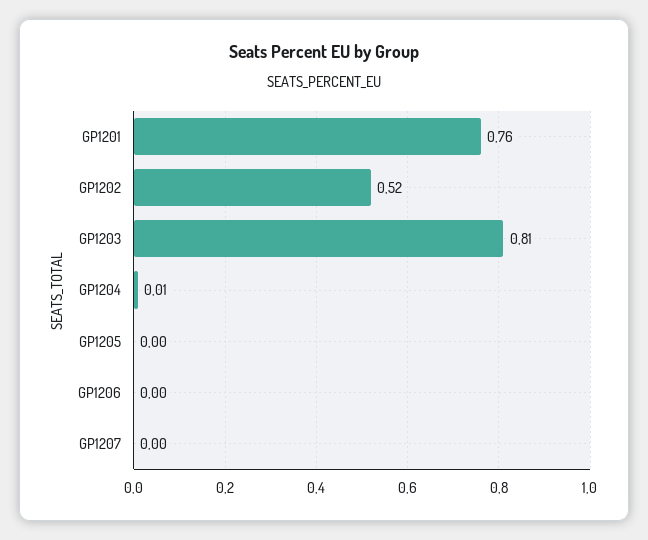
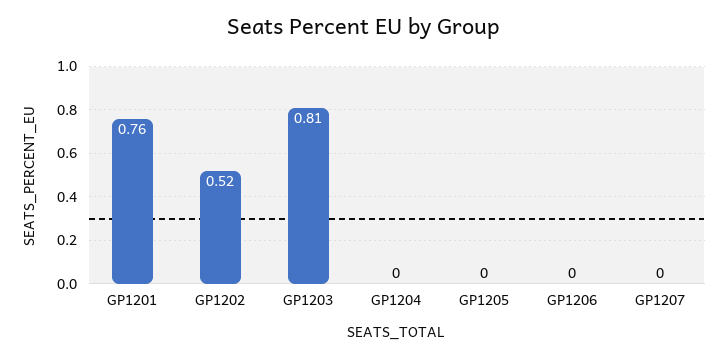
  {
    "GP1201": 0.76,
    "GP1202": 0.52,
    "GP1203": 0.81,
-   "GP1204": 0.01,
+   "GP1204": 0,
    "GP1205": 0,
    "GP1206": 0,
    "GP1207": 0
  }

